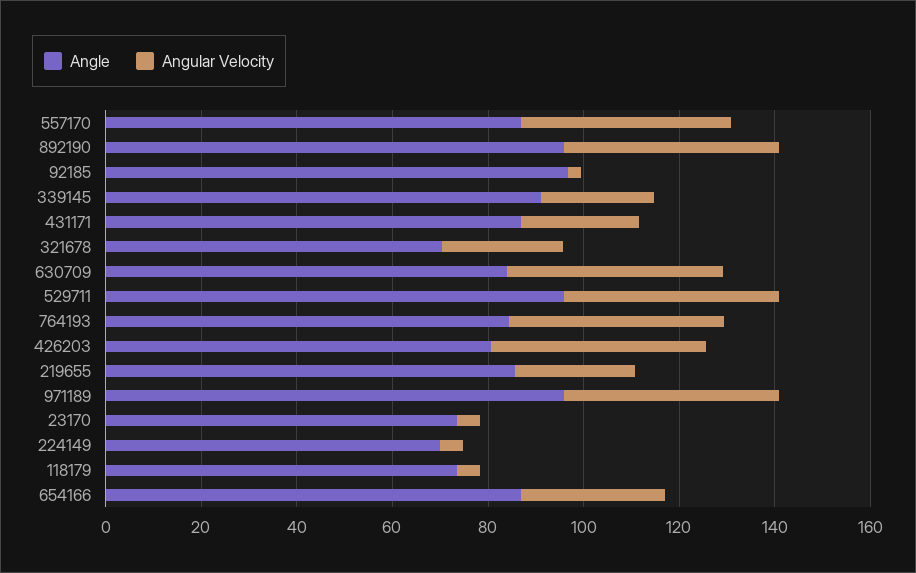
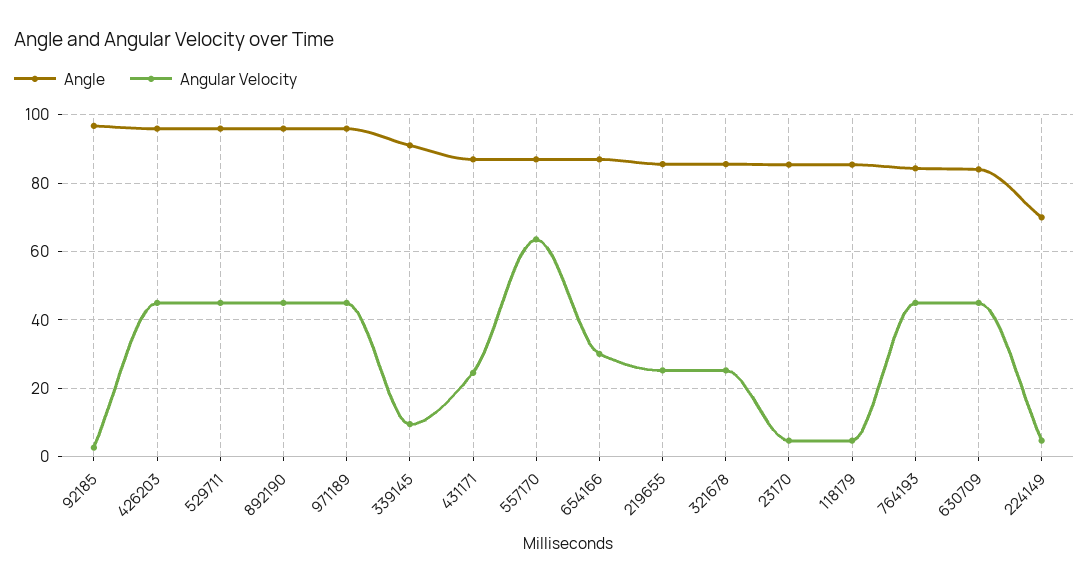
  {
    "Angle": {
      "557170": 86,
      "892190": 96,
      "92185": 96,
      "339145": 92,
      "431171": 86,
-     "321678": 70,
+     "321678": 86,
      "630709": 84,
      "529711": 96,
      "764193": 84,
-     "426203": 80,
+     "426203": 96,
      "219655": 86,
      "971189": 96,
-     "23170": 75,
+     "23170": 86,
      "224149": 70,
-     "118179": 75,
+     "118179": 86,
      "654166": 86
    },
    "Angular Velocity": {
-     "557170": 45,
+     "557170": 64,
      "892190": 46,
      "92185": 2,
-     "339145": 25,
+     "339145": 10,
      "431171": 24,
      "321678": 26,
      "630709": 46,
      "529711": 46,
      "764193": 46,
      "426203": 46,
      "219655": 26,
      "971189": 46,
      "23170": 4,
      "224149": 4,
      "118179": 4,
      "654166": 30
    }
  }

